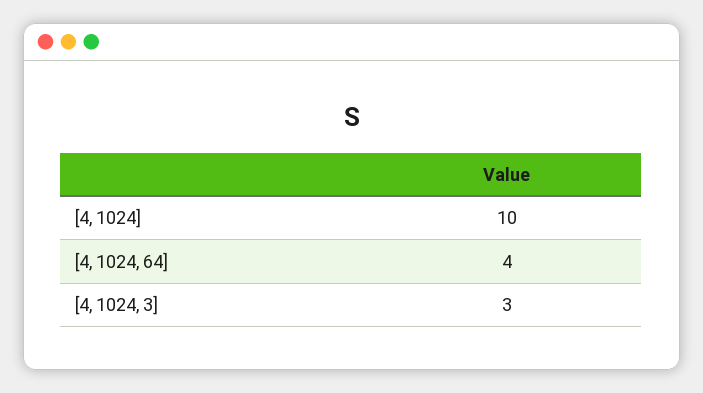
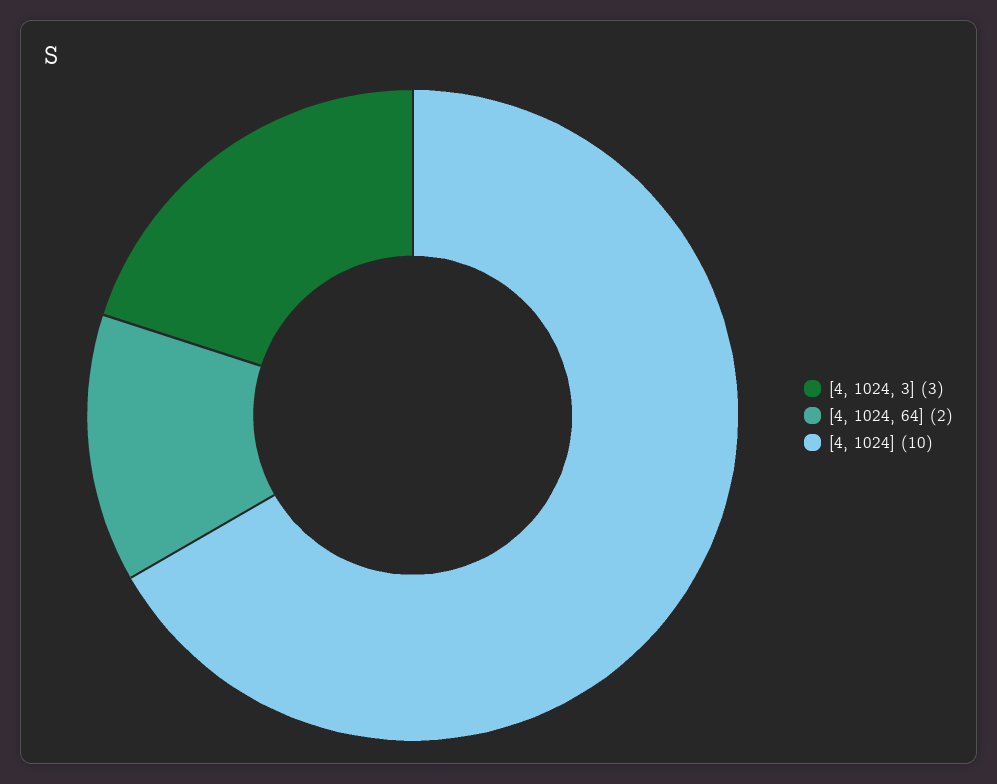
  {
    "[4, 1024]": 10,
-   "[4, 1024, 64]": 4,
+   "[4, 1024, 64]": 2,
    "[4, 1024, 3]": 3
  }

